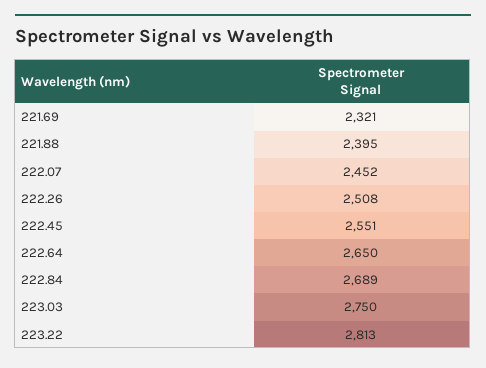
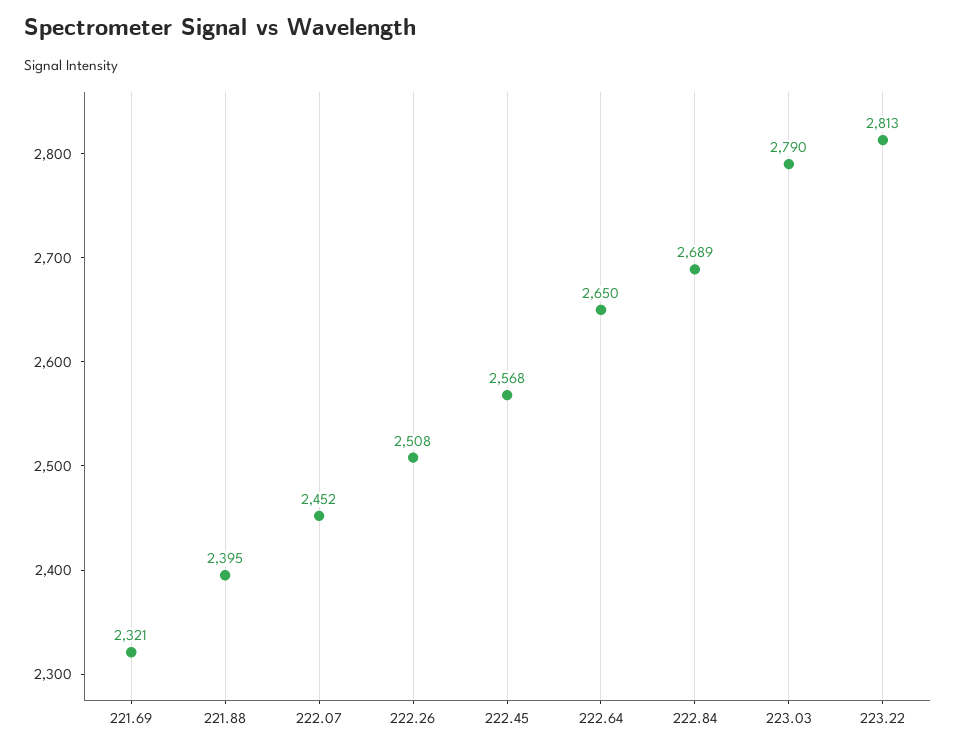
  {
    "221.69": 2321,
    "221.88": 2395,
    "222.07": 2452,
    "222.26": 2508,
-   "222.45": 2551,
+   "222.45": 2568,
    "222.64": 2650,
    "222.84": 2689,
-   "223.03": 2750,
+   "223.03": 2790,
    "223.22": 2813
  }

